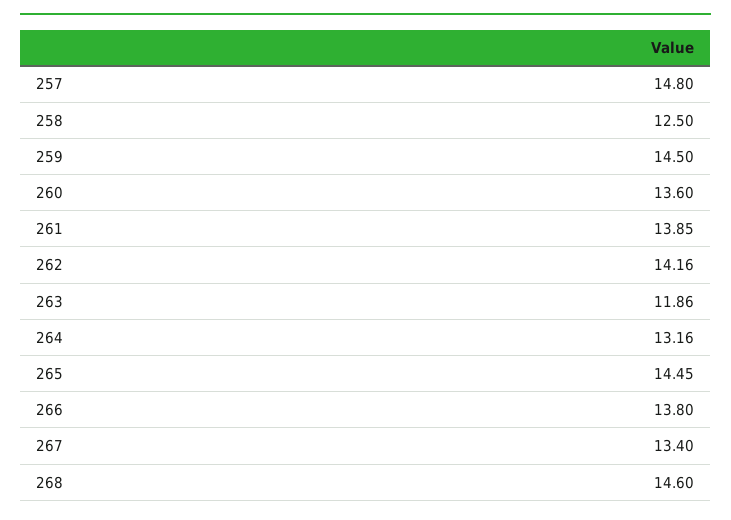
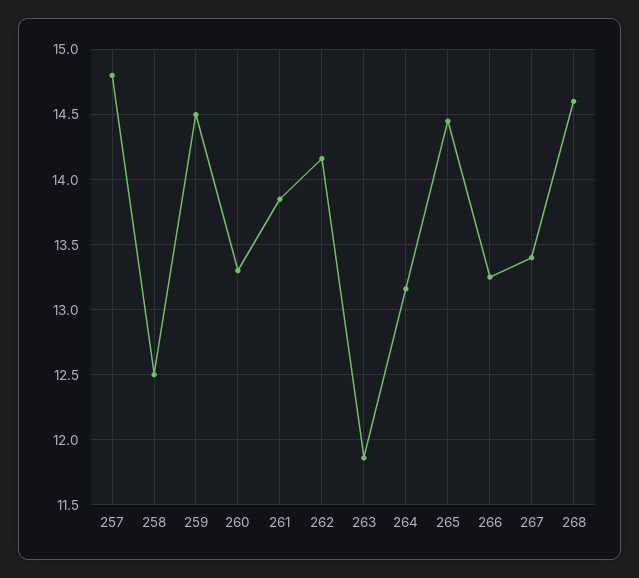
  {
    "257": 14.8,
    "258": 12.5,
    "259": 14.5,
-   "260": 13.6,
+   "260": 13.3,
    "261": 13.85,
    "262": 14.16,
    "263": 11.86,
    "264": 13.16,
    "265": 14.45,
-   "266": 13.8,
+   "266": 13.25,
    "267": 13.4,
    "268": 14.6
  }

